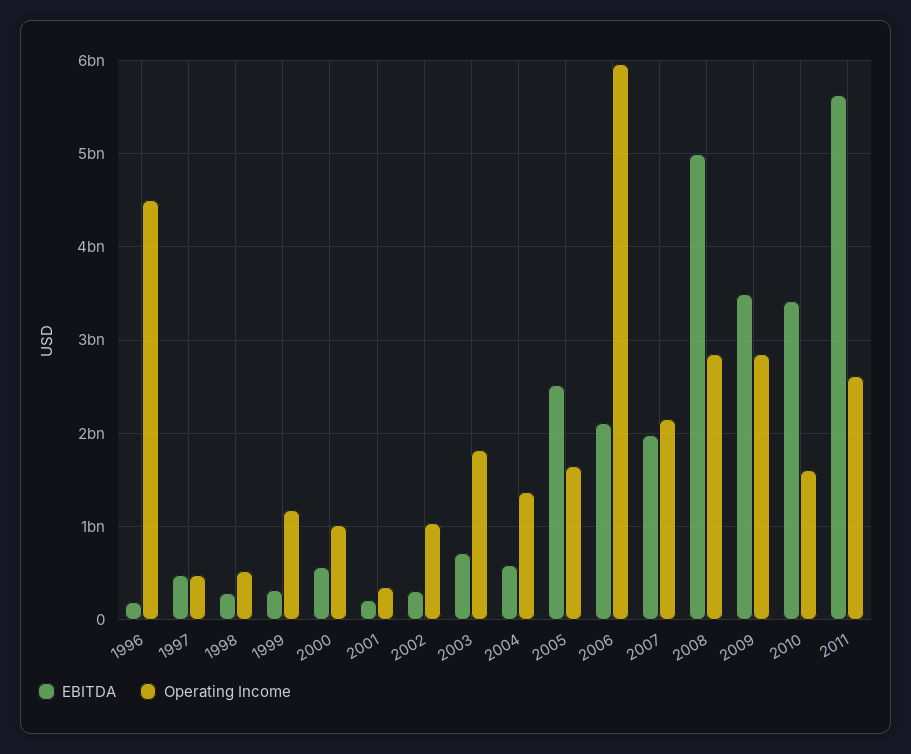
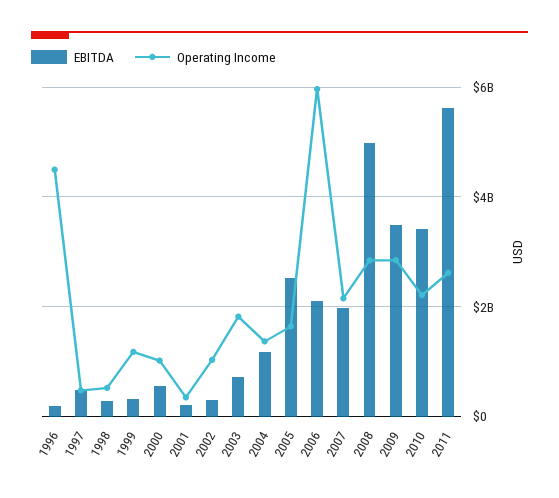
  {
    "EBITDA": {
      "1996": 200000000,
      "1997": 500000000,
      "1998": 300000000,
      "1999": 300000000,
      "2000": 600000000,
      "2001": 200000000,
      "2002": 300000000,
      "2003": 700000000,
-     "2004": 600000000,
+     "2004": 1200000000,
      "2005": 2500000000,
      "2006": 2100000000,
      "2007": 2000000000,
      "2008": 5000000000,
      "2009": 3500000000,
      "2010": 3400000000,
      "2011": 5600000000
    },
    "Operating Income": {
      "1996": 4500000000,
      "1997": 500000000,
      "1998": 500000000,
      "1999": 1200000000,
      "2000": 1000000000,
      "2001": 400000000,
      "2002": 1000000000,
      "2003": 1800000000,
      "2004": 1400000000,
      "2005": 1600000000,
      "2006": 6000000000,
      "2007": 2200000000,
      "2008": 2800000000,
      "2009": 2900000000,
-     "2010": 1600000000,
+     "2010": 2200000000,
      "2011": 2600000000
    }
  }

